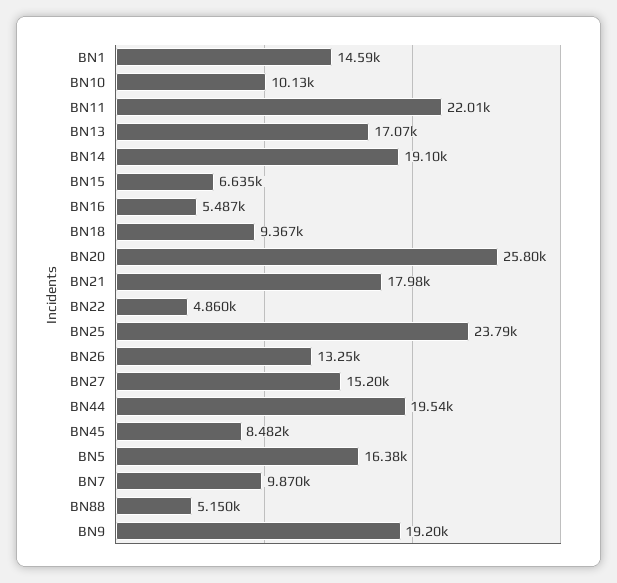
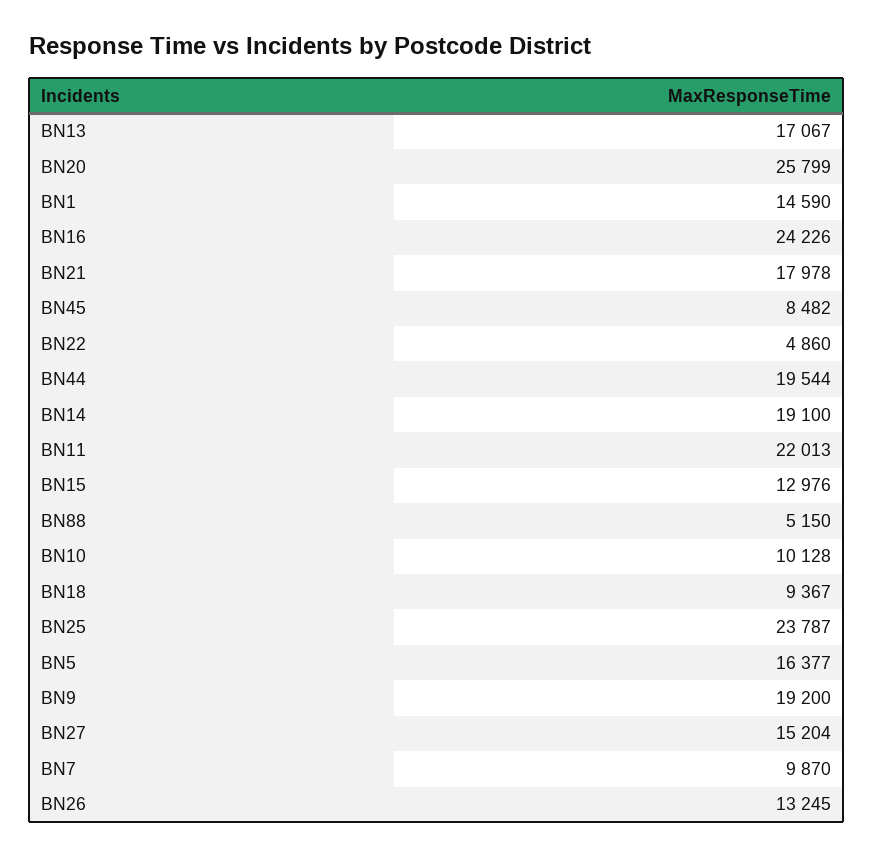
  {
    "BN1": 14590,
    "BN10": 10128,
    "BN11": 22013,
    "BN13": 17067,
    "BN14": 19100,
-   "BN15": 6635,
+   "BN15": 12976,
-   "BN16": 5487,
+   "BN16": 24226,
    "BN18": 9367,
    "BN20": 25799,
    "BN21": 17978,
    "BN22": 4860,
    "BN25": 23787,
    "BN26": 13245,
    "BN27": 15204,
    "BN44": 19544,
    "BN45": 8482,
    "BN5": 16377,
    "BN7": 9870,
    "BN88": 5150,
    "BN9": 19200
  }

